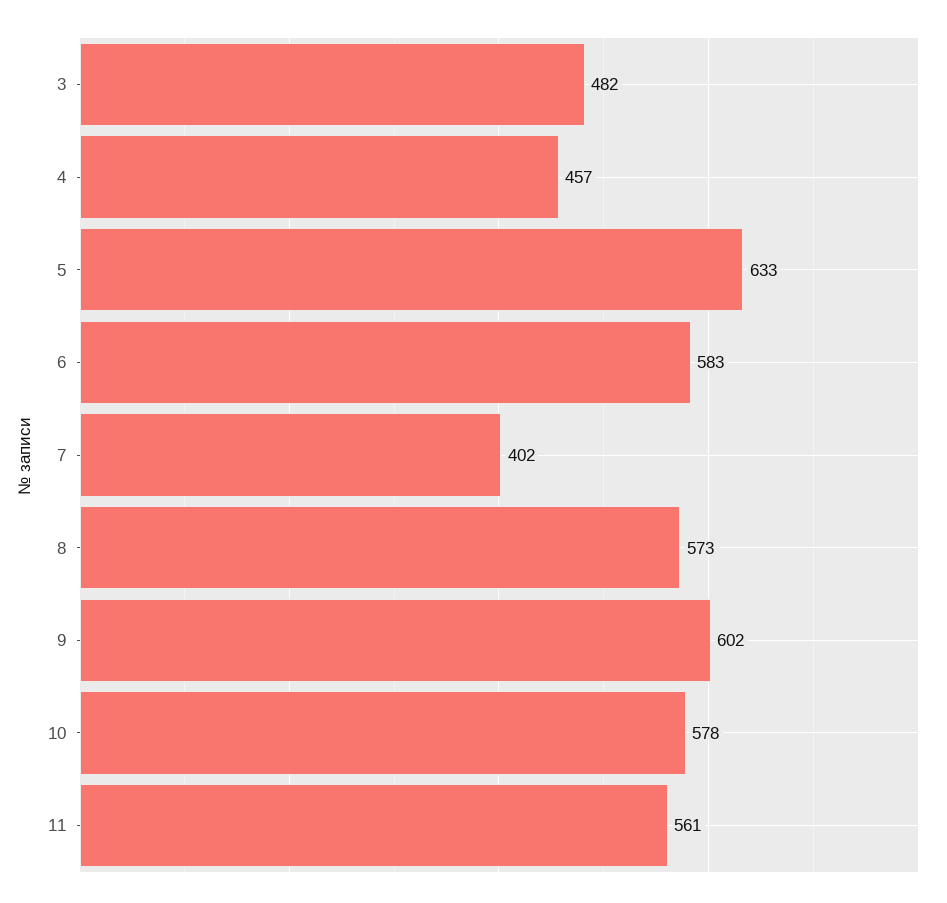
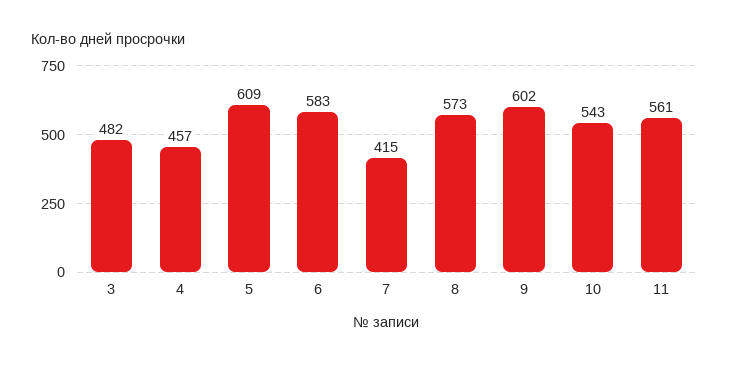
  {
    "3": 482,
    "4": 457,
-   "5": 633,
+   "5": 609,
    "6": 583,
-   "7": 402,
+   "7": 415,
    "8": 573,
    "9": 602,
-   "10": 578,
+   "10": 543,
    "11": 561
  }

